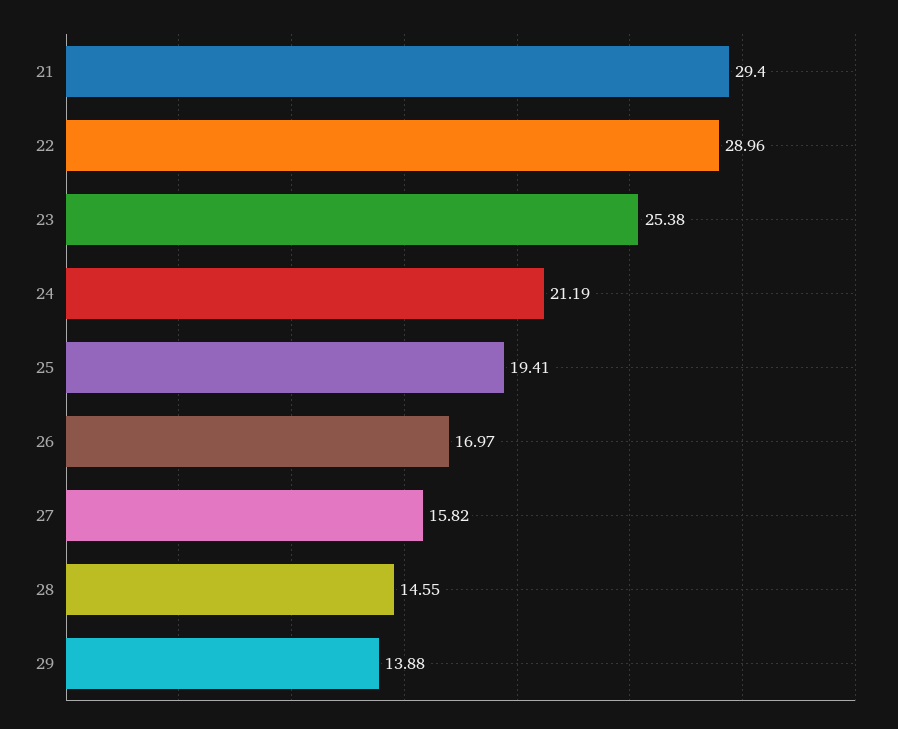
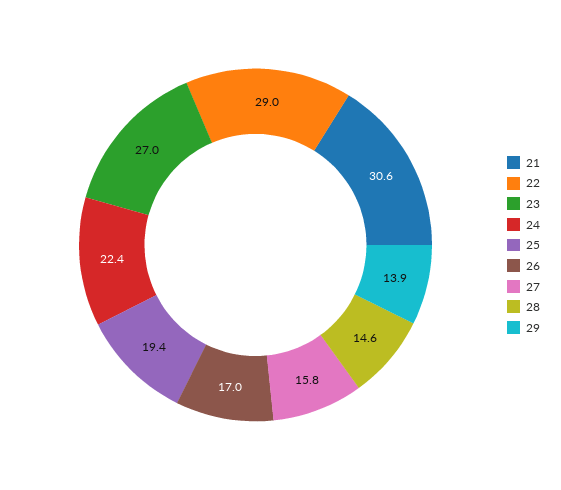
  {
-   "21": 29.4,
+   "21": 30.6,
    "22": 28.96,
-   "23": 25.38,
+   "23": 27,
-   "24": 21.19,
+   "24": 22.4,
    "25": 19.41,
    "26": 16.97,
    "27": 15.82,
    "28": 14.55,
    "29": 13.88
  }

